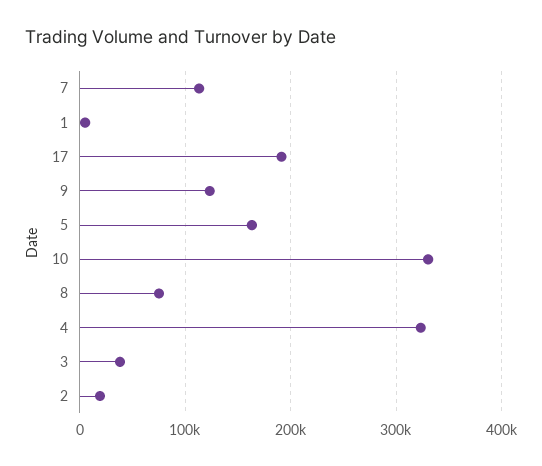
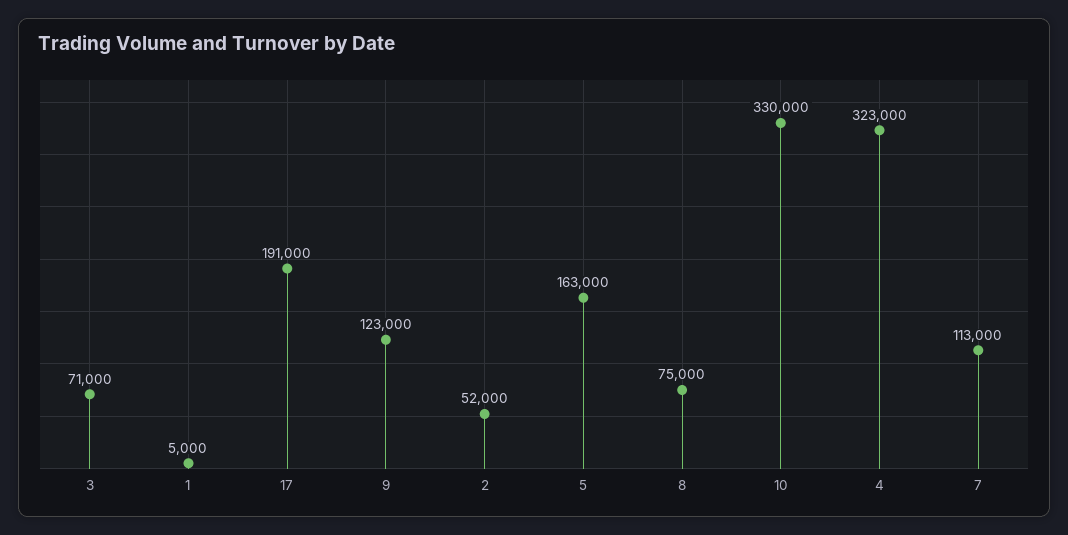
  {
    "7": 113000,
    "1": 5000,
    "17": 191000,
    "9": 123000,
    "5": 163000,
    "10": 330000,
    "8": 75000,
    "4": 323000,
-   "3": 40000,
+   "3": 71000,
-   "2": 20000
+   "2": 52000
  }

